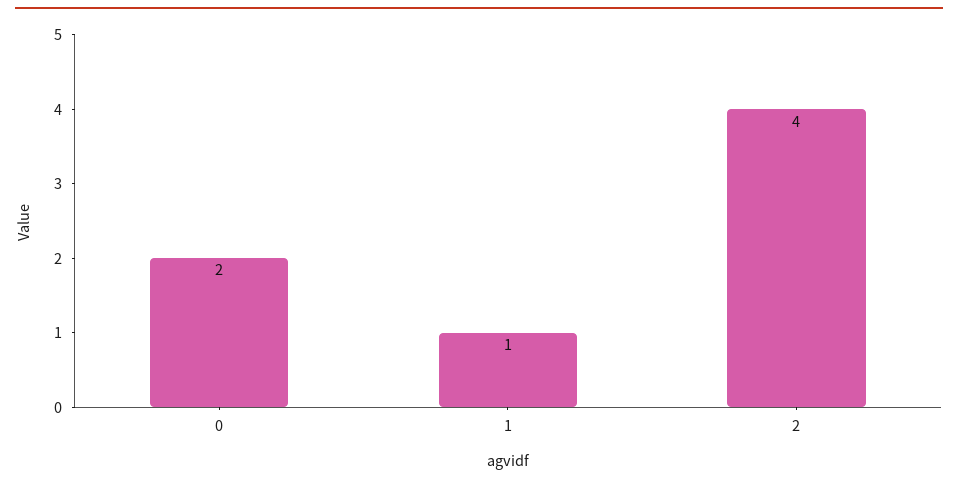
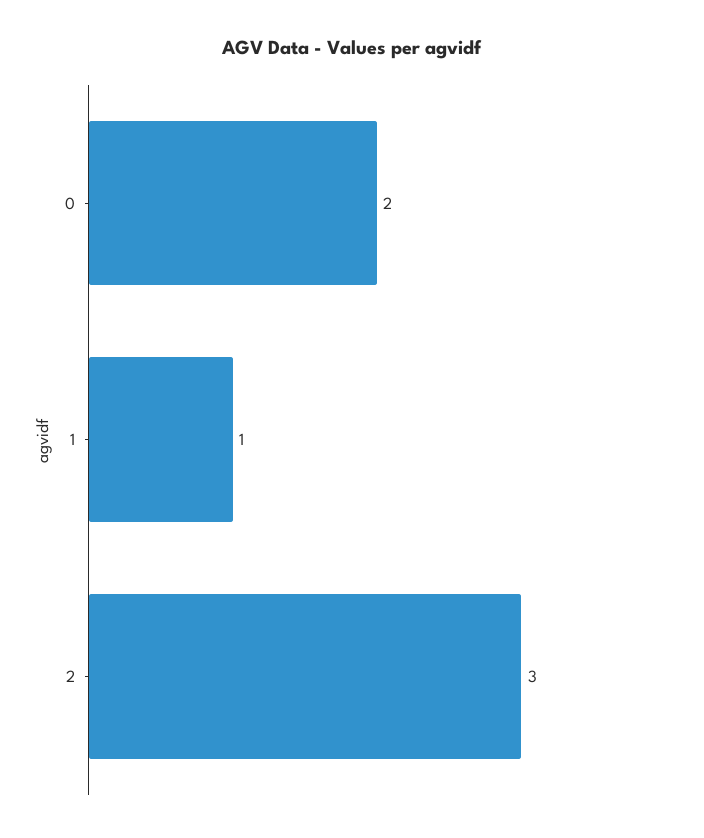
  {
    "0": 2,
    "1": 1,
-   "2": 4
+   "2": 3
  }

